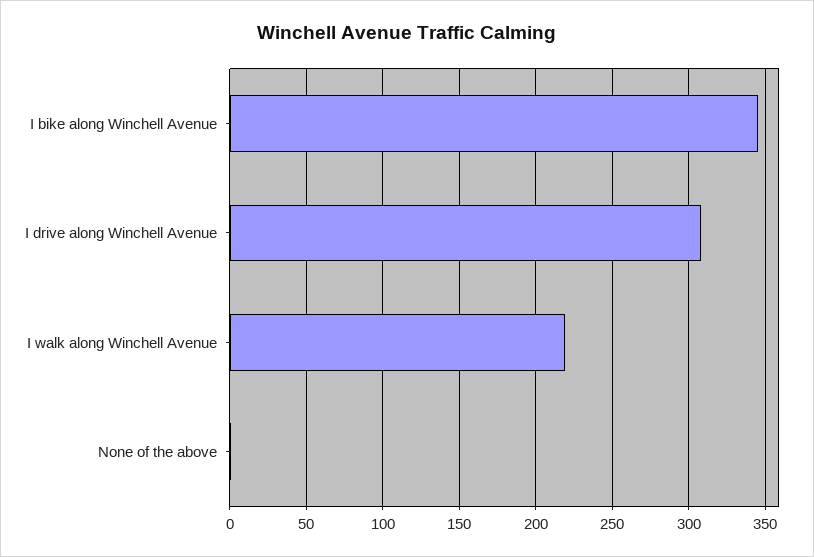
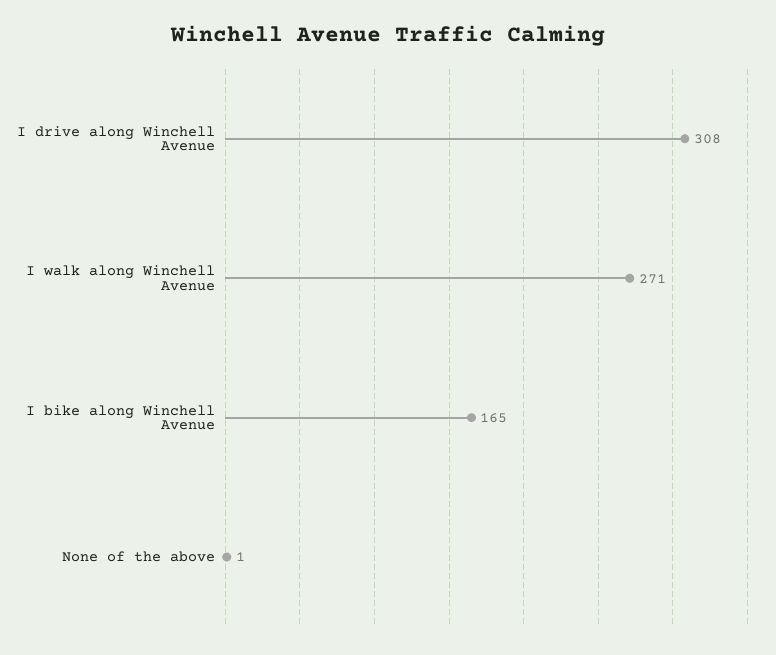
  {
-   "I bike along Winchell Avenue": 345,
+   "I bike along Winchell Avenue": 165,
    "I drive along Winchell Avenue": 308,
-   "I walk along Winchell Avenue": 220,
+   "I walk along Winchell Avenue": 271,
    "None of the above": 1
  }

